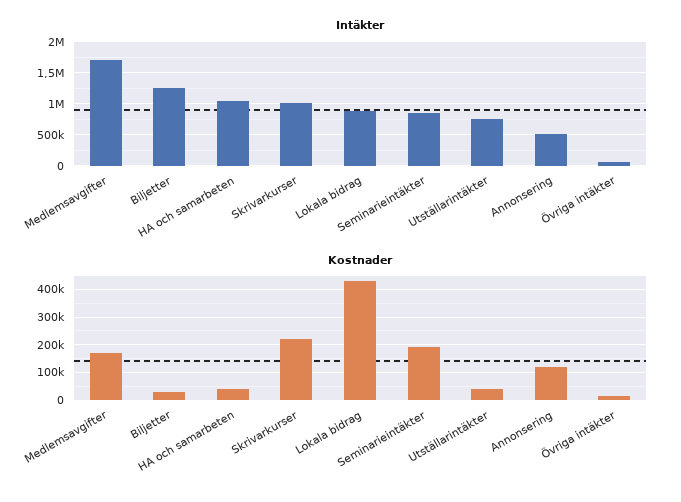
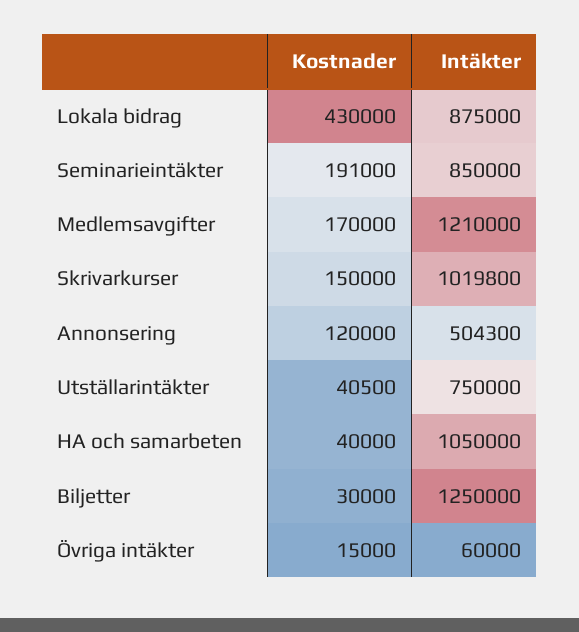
  {
    "Intäkter": {
-     "Medlemsavgifter": 1700000,
+     "Medlemsavgifter": 1210000,
      "Biljetter": 1250000,
      "HA och samarbeten": 1050000,
      "Skrivarkurser": 1019800,
      "Lokala bidrag": 875000,
      "Seminarieintäkter": 850000,
      "Utställarintäkter": 750000,
      "Annonsering": 504300,
      "Övriga intäkter": 60000
    },
    "Kostnader": {
      "Medlemsavgifter": 170000,
      "Biljetter": 30000,
      "HA och samarbeten": 40000,
-     "Skrivarkurser": 225000,
+     "Skrivarkurser": 150000,
      "Lokala bidrag": 430000,
      "Seminarieintäkter": 191000,
      "Utställarintäkter": 40500,
      "Annonsering": 120000,
      "Övriga intäkter": 15000
    }
  }

